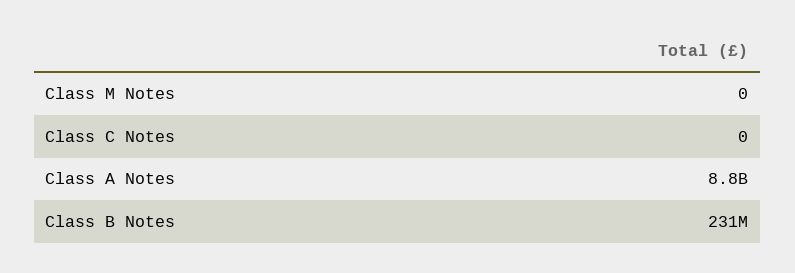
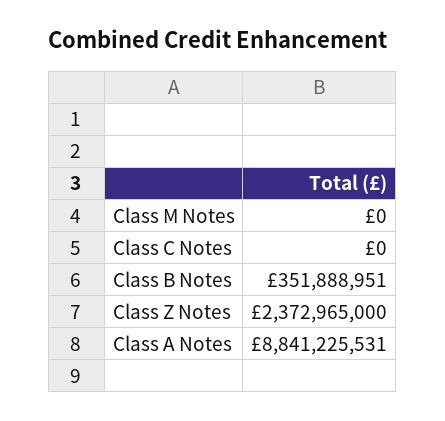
  {
    "Class M Notes": 0,
    "Class C Notes": 0,
    "Class A Notes": 8841225531,
-   "Class B Notes": 231000000
+   "Class B Notes": 351888951,
+   "Class Z Notes": 2372965000
  }

